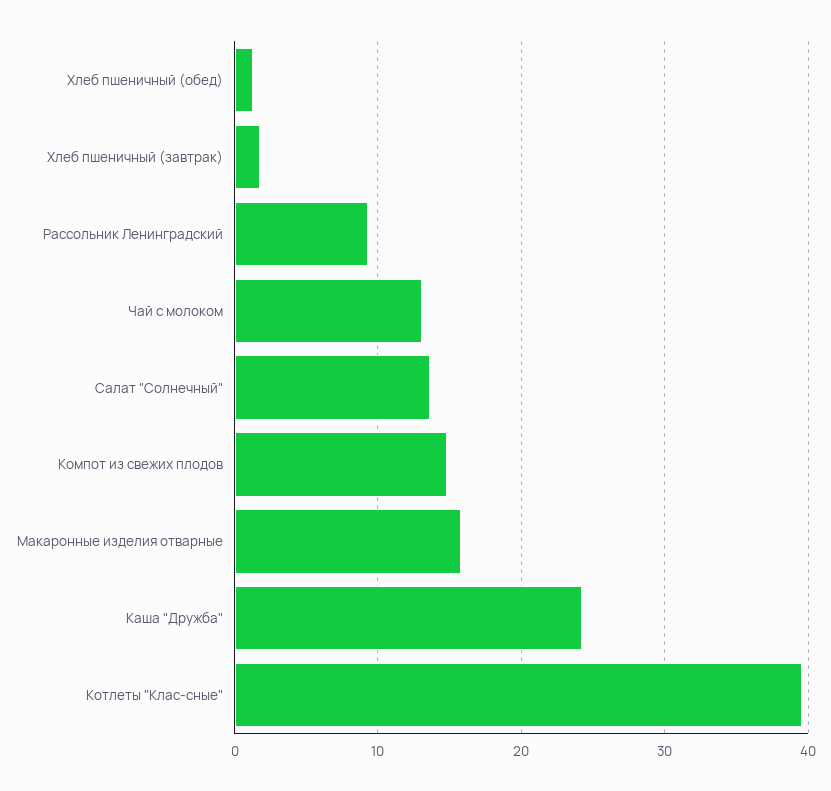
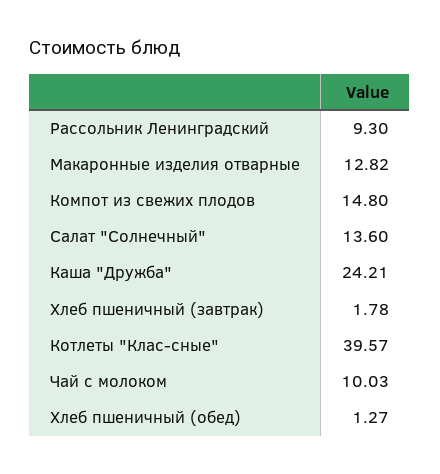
  {
    "Хлеб пшеничный (обед)": 1.27,
    "Хлеб пшеничный (завтрак)": 1.78,
    "Рассольник Ленинградский": 9.3,
-   "Чай с молоком": 13,
+   "Чай с молоком": 10.03,
    "Салат \"Солнечный\"": 13.6,
    "Компот из свежих плодов": 14.8,
-   "Макаронные изделия отварные": 16,
+   "Макаронные изделия отварные": 12.82,
    "Каша \"Дружба\"": 24.21,
    "Котлеты \"Клас-сные\"": 39.57
  }

